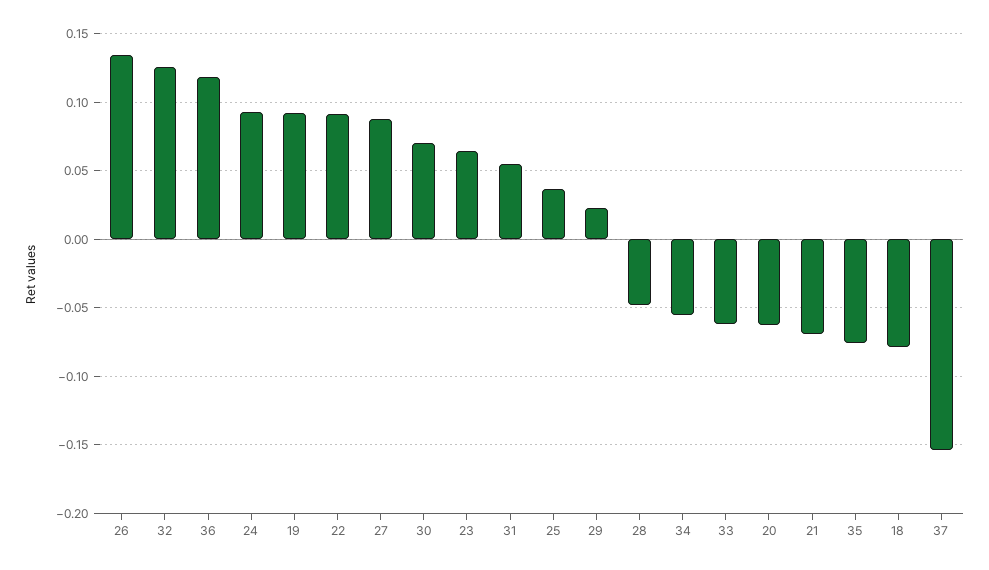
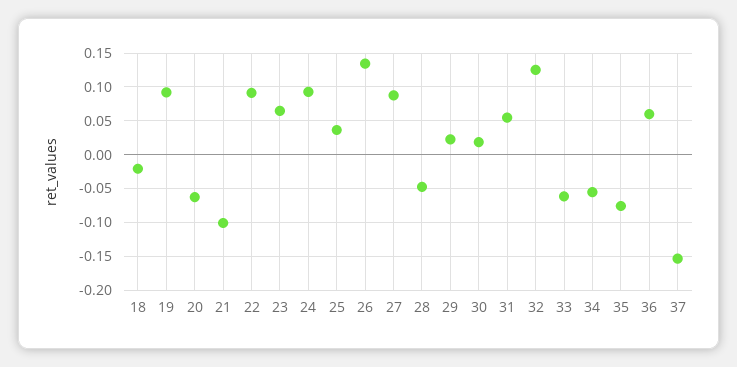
  {
    "26": 0.135,
    "32": 0.125,
-   "36": 0.12,
+   "36": 0.06,
    "24": 0.095,
    "19": 0.09,
    "22": 0.09,
    "27": 0.09,
-   "30": 0.07,
+   "30": 0.02,
    "23": 0.065,
    "31": 0.055,
    "25": 0.035,
    "29": 0.025,
    "28": -0.05,
    "34": -0.055,
    "33": -0.06,
    "20": -0.065,
-   "21": -0.07,
+   "21": -0.1,
    "35": -0.075,
-   "18": -0.08,
+   "18": -0.02,
    "37": -0.155
  }

